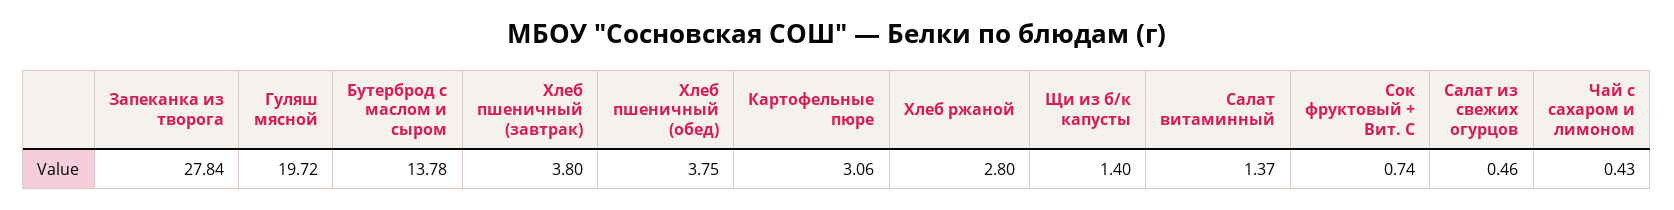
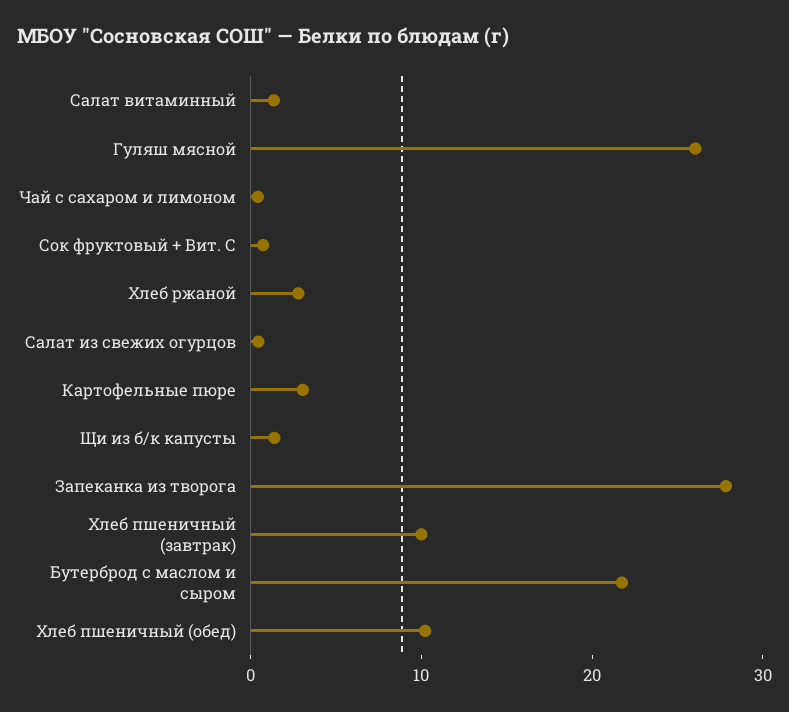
  {
    "Запеканка из творога": 27.84,
-   "Гуляш мясной": 19.72,
+   "Гуляш мясной": 26,
-   "Бутерброд с маслом и сыром": 13.78,
+   "Бутерброд с маслом и сыром": 22,
-   "Хлеб пшеничный (завтрак)": 3.8,
+   "Хлеб пшеничный (завтрак)": 10,
-   "Хлеб пшеничный (обед)": 3.75,
+   "Хлеб пшеничный (обед)": 10,
    "Картофельные пюре": 3.06,
    "Хлеб ржаной": 2.8,
    "Щи из б/к капусты": 1.4,
    "Салат витаминный": 1.37,
    "Сок фруктовый + Вит. С": 0.74,
    "Салат из свежих огурцов": 0.46,
    "Чай с сахаром и лимоном": 0.43
  }

